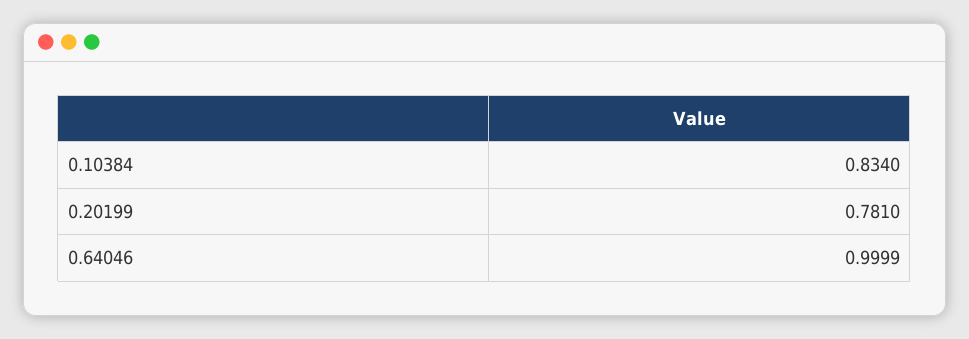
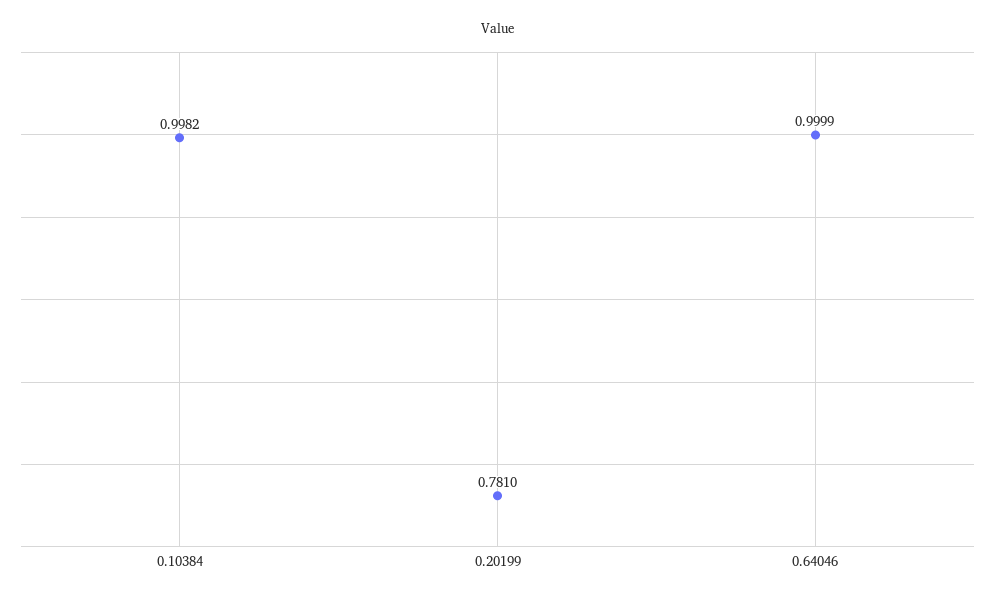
  {
-   "0.10384": 0.834,
+   "0.10384": 0.9982,
    "0.20199": 0.781,
    "0.64046": 0.9999
  }

